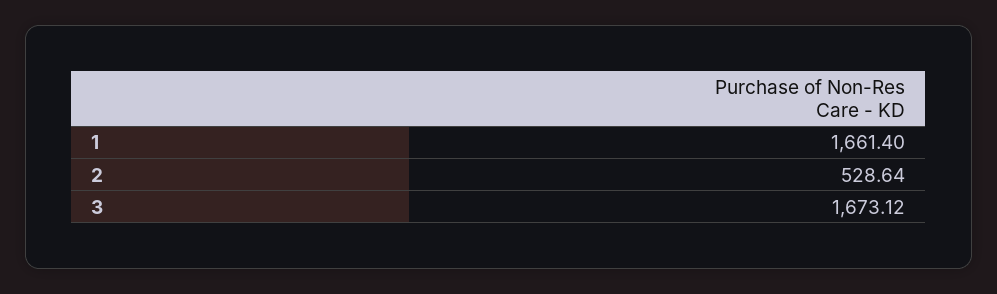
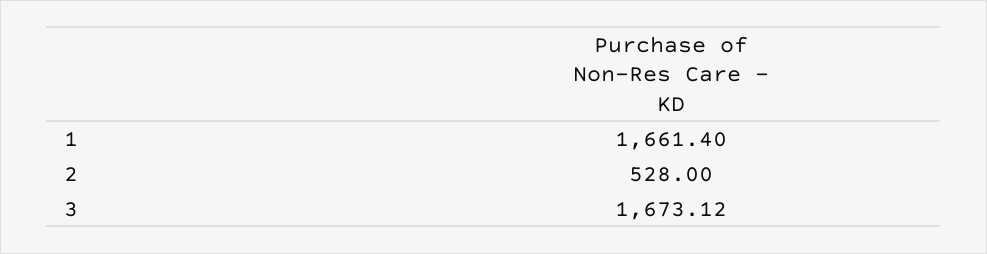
  {
    "1": 1661.4,
-   "2": 528.64,
+   "2": 528,
    "3": 1673.12
  }

